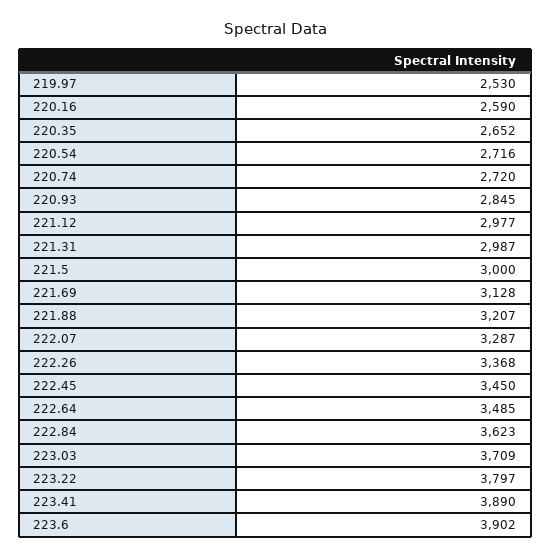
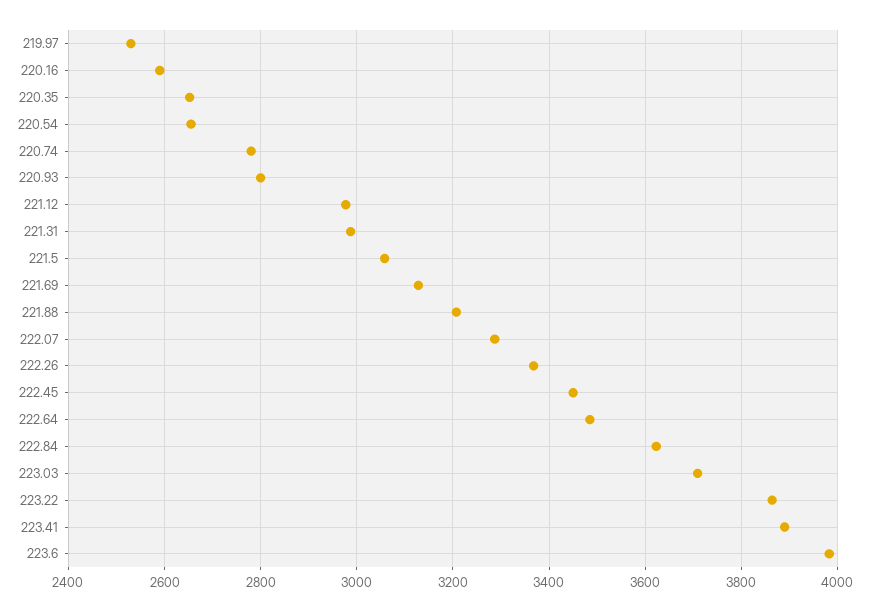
  {
    "219.97": 2530,
    "220.16": 2590,
    "220.35": 2652,
-   "220.54": 2716,
+   "220.54": 2660,
-   "220.74": 2720,
+   "220.74": 2780,
-   "220.93": 2845,
+   "220.93": 2800,
    "221.12": 2977,
    "221.31": 2987,
-   "221.5": 3000,
+   "221.5": 3060,
    "221.69": 3128,
    "221.88": 3207,
    "222.07": 3287,
    "222.26": 3368,
    "222.45": 3450,
    "222.64": 3485,
    "222.84": 3623,
    "223.03": 3709,
-   "223.22": 3797,
+   "223.22": 3860,
    "223.41": 3890,
-   "223.6": 3902
+   "223.6": 3980
  }

